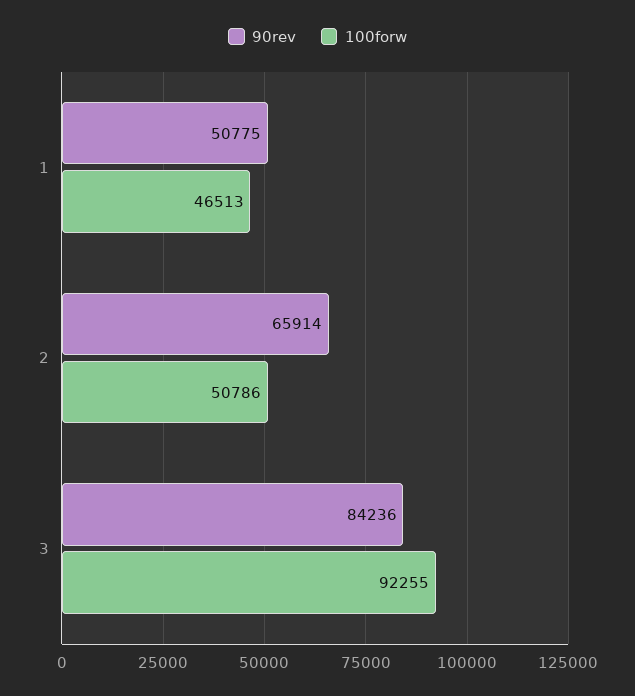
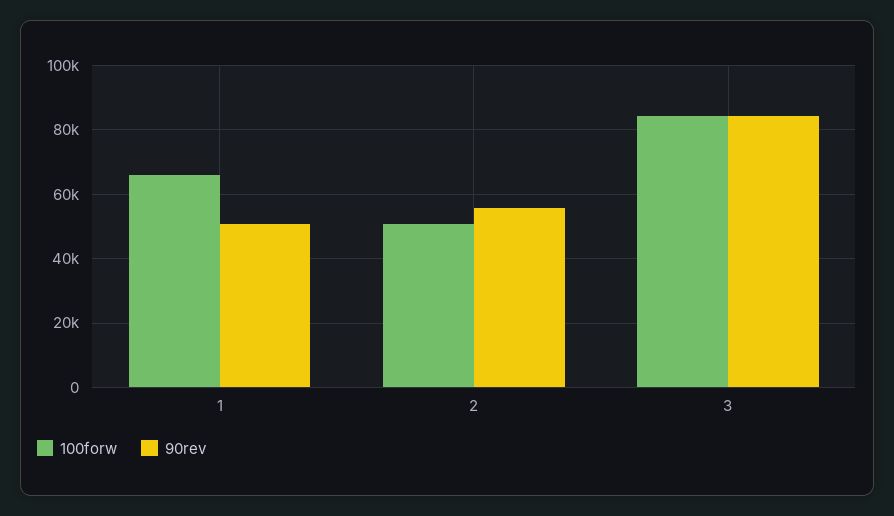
  {
    "90rev": {
      "1": 50775,
-     "2": 65914,
+     "2": 56000,
      "3": 84236
    },
    "100forw": {
-     "1": 46513,
+     "1": 66000,
      "2": 50786,
-     "3": 92255
+     "3": 84000
    }
  }

